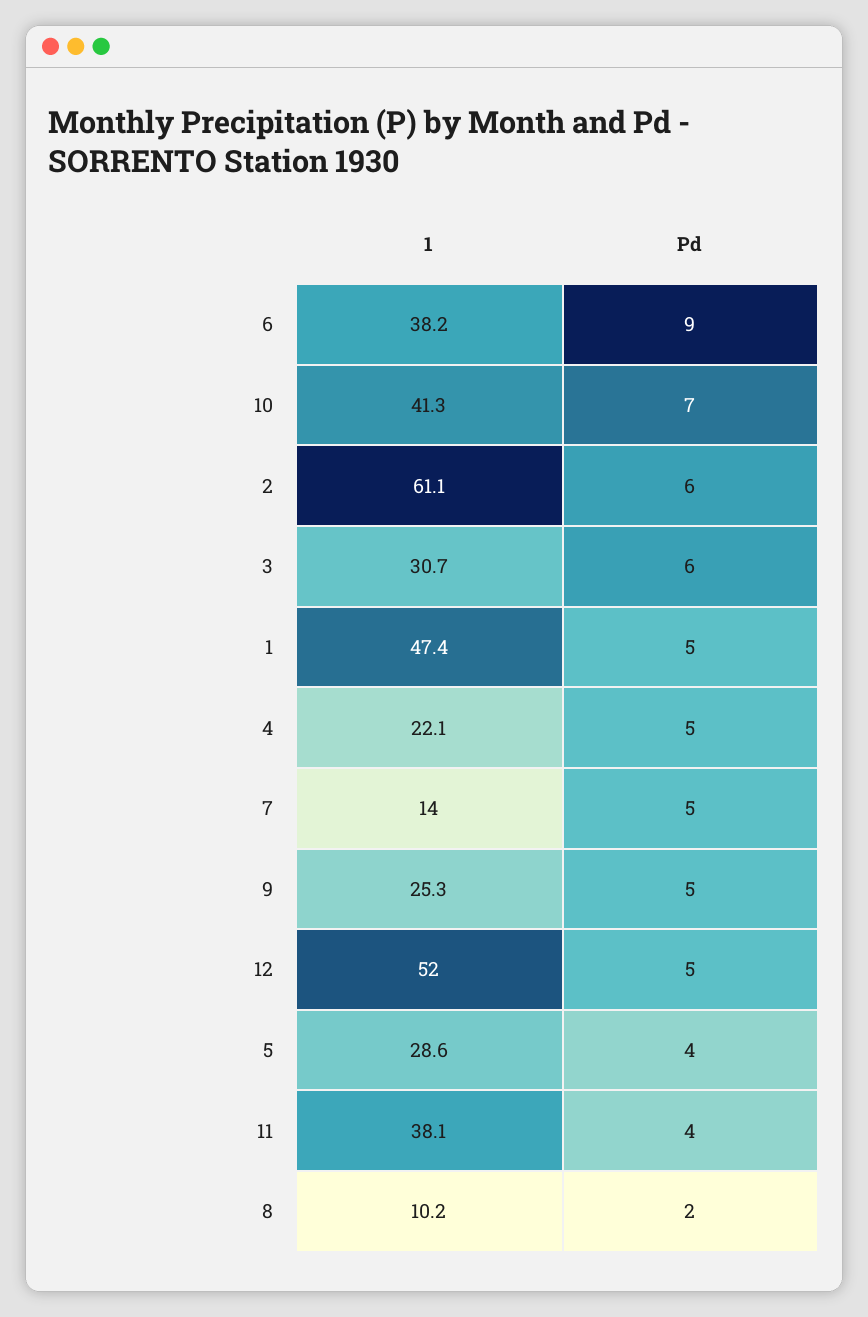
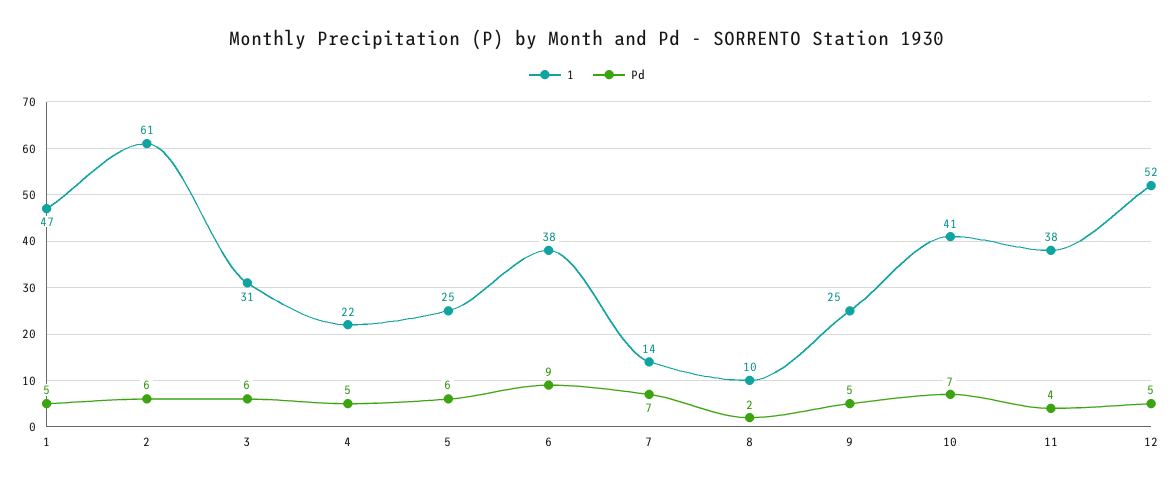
  {
    "1": {
      "6": 38.2,
      "10": 41.3,
      "2": 61.1,
      "3": 30.7,
      "1": 47.4,
      "4": 22.1,
      "7": 14,
      "9": 25.3,
      "12": 52,
-     "5": 28.6,
+     "5": 25,
      "11": 38.1,
      "8": 10.2
    },
    "Pd": {
      "6": 9,
      "10": 7,
      "2": 6,
      "3": 6,
      "1": 5,
      "4": 5,
-     "7": 5,
+     "7": 7,
      "9": 5,
      "12": 5,
-     "5": 4,
+     "5": 6,
      "11": 4,
      "8": 2
    }
  }

